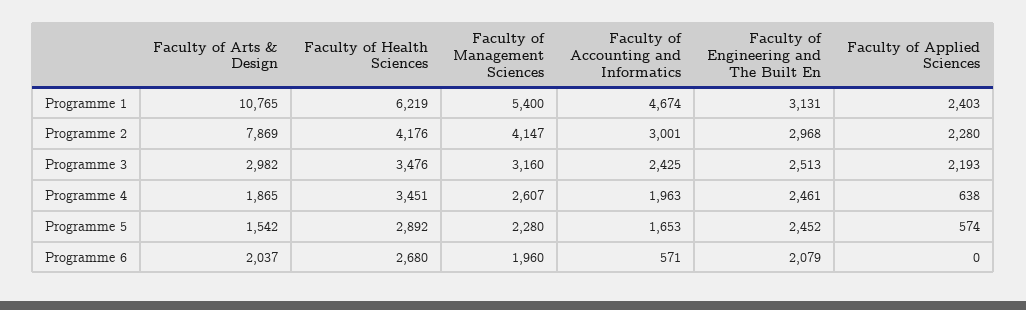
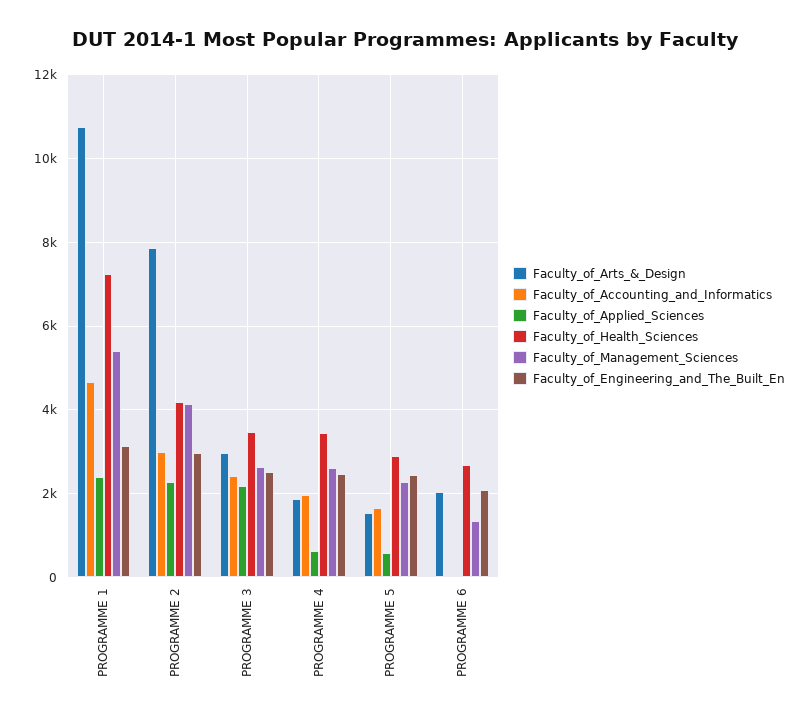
  {
    "Faculty of Arts & Design": {
      "Programme 1": 10765,
      "Programme 2": 7869,
      "Programme 3": 2982,
      "Programme 4": 1865,
      "Programme 5": 1542,
      "Programme 6": 2037
    },
    "Faculty of Health Sciences": {
-     "Programme 1": 6219,
+     "Programme 1": 7200,
      "Programme 2": 4176,
      "Programme 3": 3476,
      "Programme 4": 3451,
      "Programme 5": 2892,
      "Programme 6": 2680
    },
    "Faculty of Management Sciences": {
      "Programme 1": 5400,
      "Programme 2": 4147,
-     "Programme 3": 3160,
+     "Programme 3": 2600,
      "Programme 4": 2607,
      "Programme 5": 2280,
-     "Programme 6": 1960
+     "Programme 6": 1400
    },
    "Faculty of Accounting and Informatics": {
      "Programme 1": 4674,
      "Programme 2": 3001,
      "Programme 3": 2425,
      "Programme 4": 1963,
      "Programme 5": 1653,
-     "Programme 6": 571
+     "Programme 6": 0
    },
    "Faculty of Engineering and The Built En": {
      "Programme 1": 3131,
      "Programme 2": 2968,
      "Programme 3": 2513,
      "Programme 4": 2461,
      "Programme 5": 2452,
      "Programme 6": 2079
    },
    "Faculty of Applied Sciences": {
      "Programme 1": 2403,
      "Programme 2": 2280,
      "Programme 3": 2193,
      "Programme 4": 638,
      "Programme 5": 574,
      "Programme 6": 0
    }
  }

